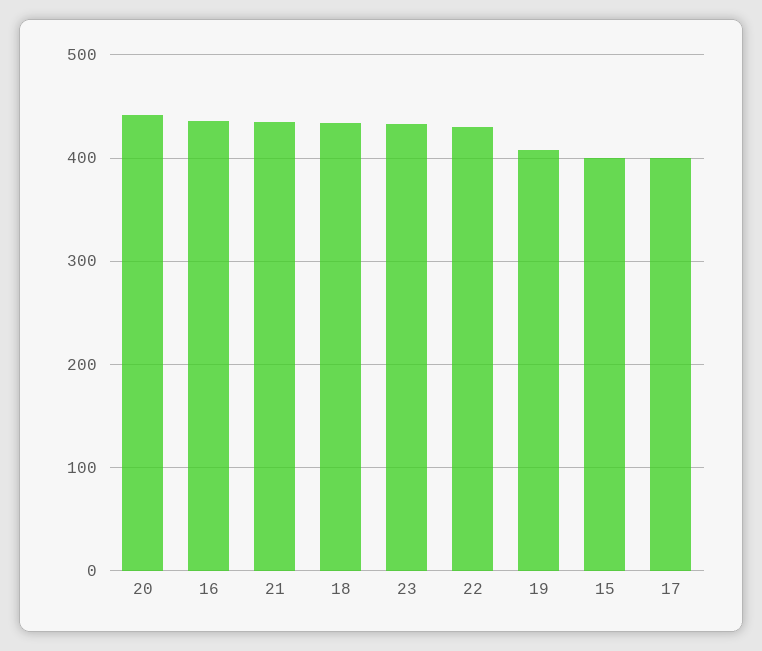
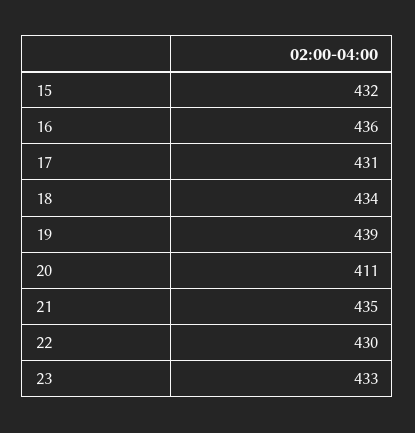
  {
-   "20": 440,
+   "20": 411,
    "16": 436,
    "21": 435,
    "18": 434,
    "23": 433,
    "22": 430,
-   "19": 410,
+   "19": 439,
-   "15": 400,
+   "15": 432,
-   "17": 400
+   "17": 431
  }

